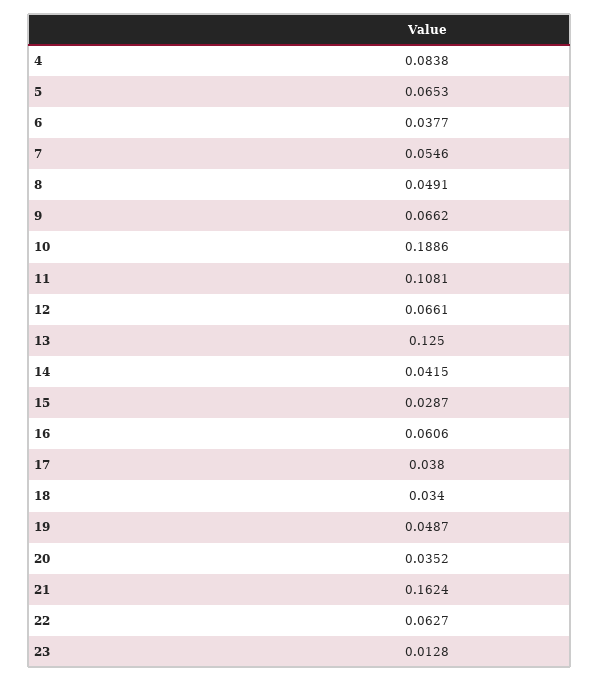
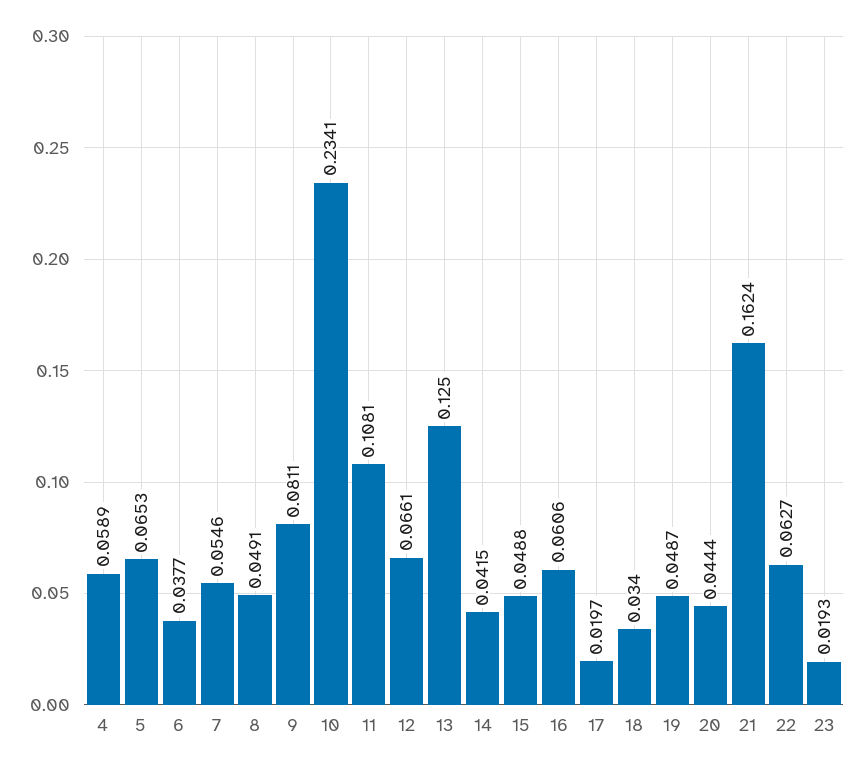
  {
-   "4": 0.0838,
+   "4": 0.0589,
    "5": 0.0653,
    "6": 0.0377,
    "7": 0.0546,
    "8": 0.0491,
-   "9": 0.0662,
+   "9": 0.0811,
-   "10": 0.1886,
+   "10": 0.2341,
    "11": 0.1081,
    "12": 0.0661,
    "13": 0.125,
    "14": 0.0415,
-   "15": 0.0287,
+   "15": 0.0488,
    "16": 0.0606,
-   "17": 0.038,
+   "17": 0.0197,
    "18": 0.034,
    "19": 0.0487,
-   "20": 0.0352,
+   "20": 0.0444,
    "21": 0.1624,
    "22": 0.0627,
-   "23": 0.0128
+   "23": 0.0193
  }

